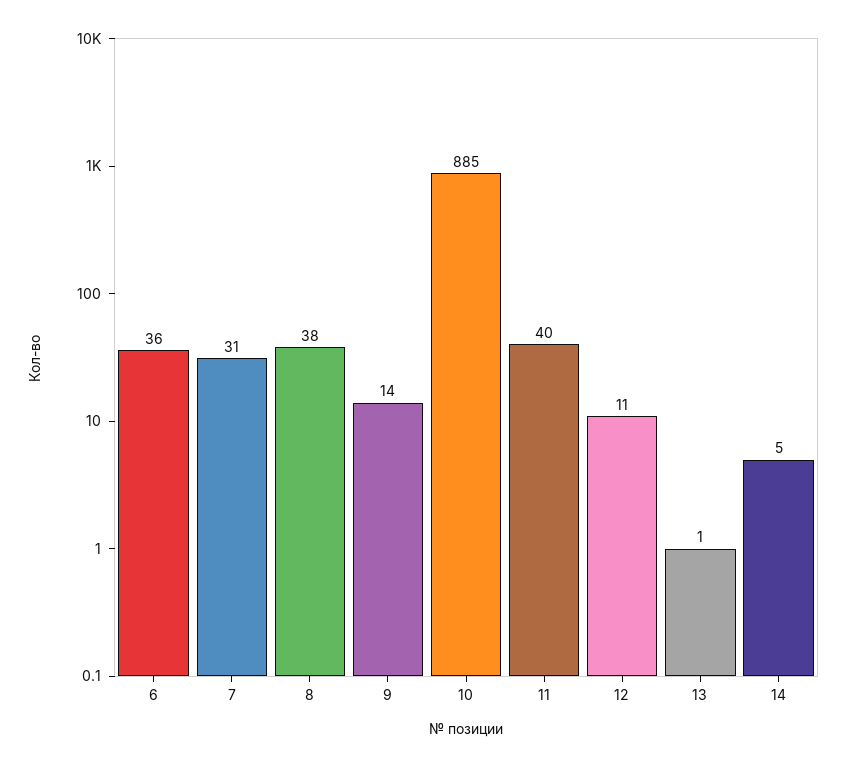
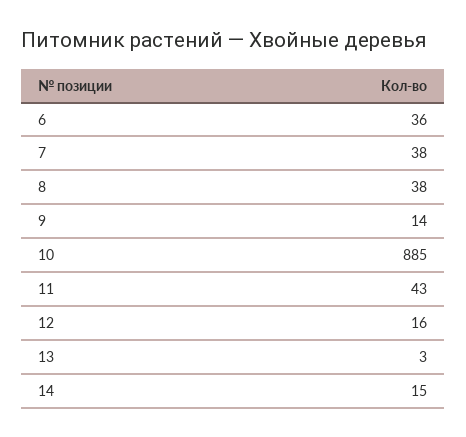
  {
    "6": 36,
-   "7": 31,
+   "7": 38,
    "8": 38,
    "9": 14,
    "10": 885,
-   "11": 40,
+   "11": 43,
-   "12": 11,
+   "12": 16,
-   "13": 1,
+   "13": 3,
-   "14": 5
+   "14": 15
  }

